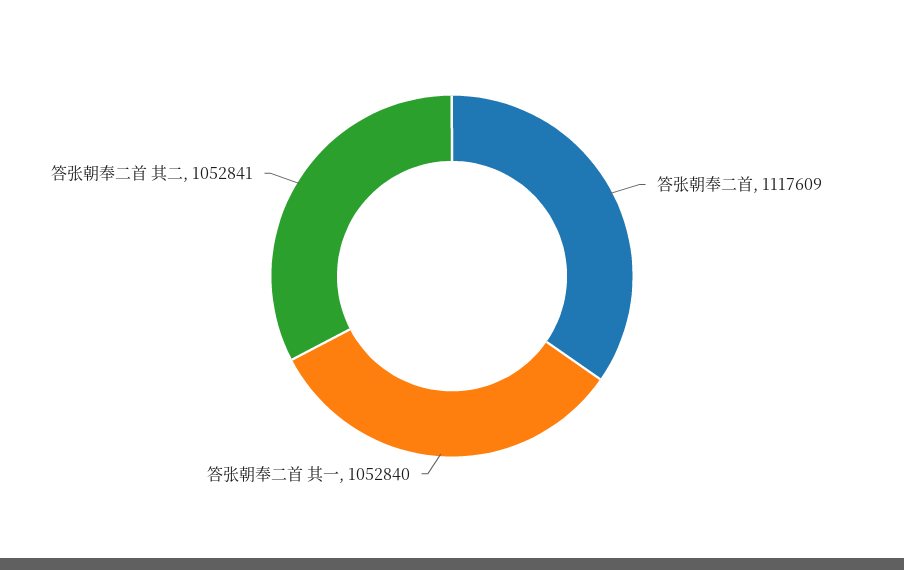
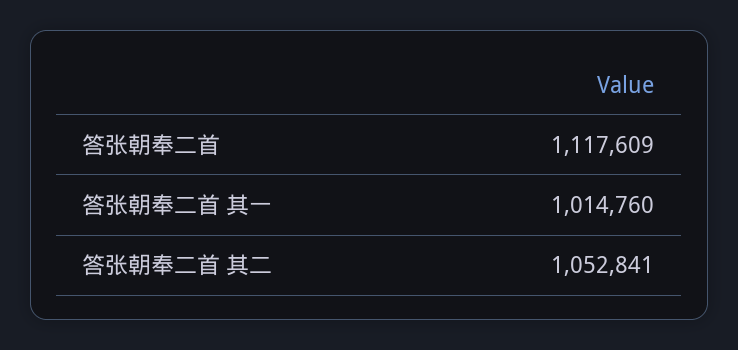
  {
    "答张朝奉二首": 1117609,
-   "答张朝奉二首 其一": 1052840,
+   "答张朝奉二首 其一": 1014760,
    "答张朝奉二首 其二": 1052841
  }

